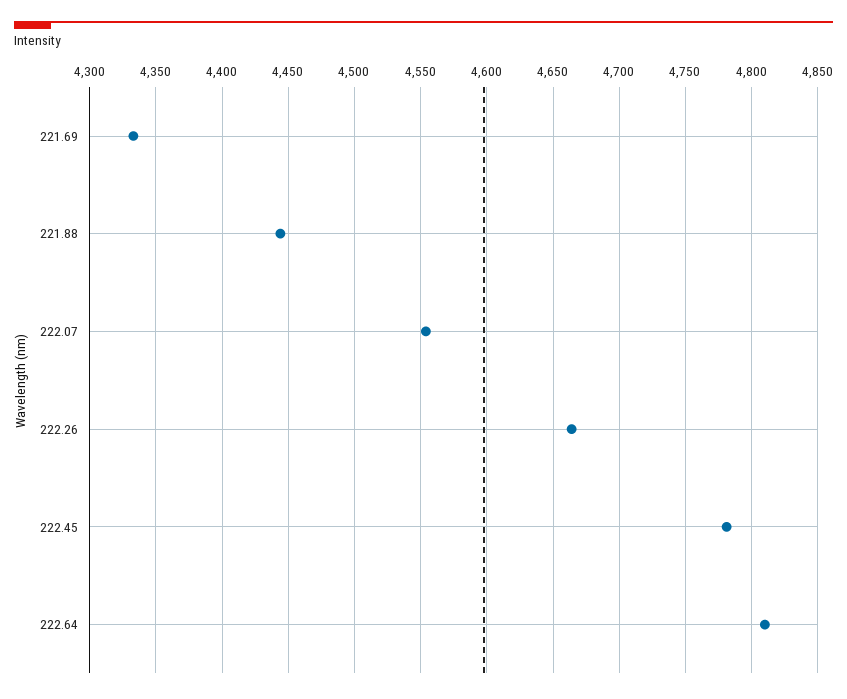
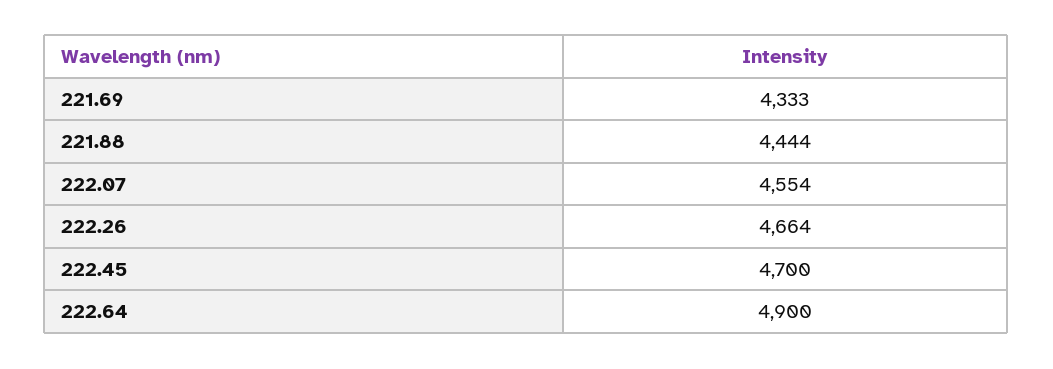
  {
    "221.69": 4333,
    "221.88": 4444,
    "222.07": 4554,
    "222.26": 4664,
-   "222.45": 4780,
+   "222.45": 4700,
-   "222.64": 4810
+   "222.64": 4900
  }

